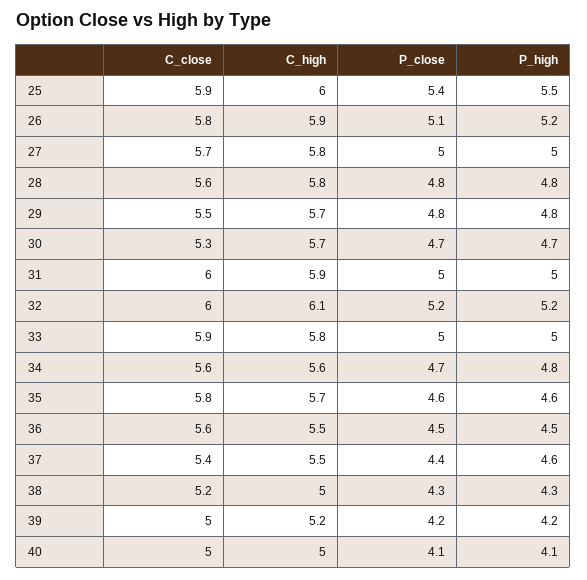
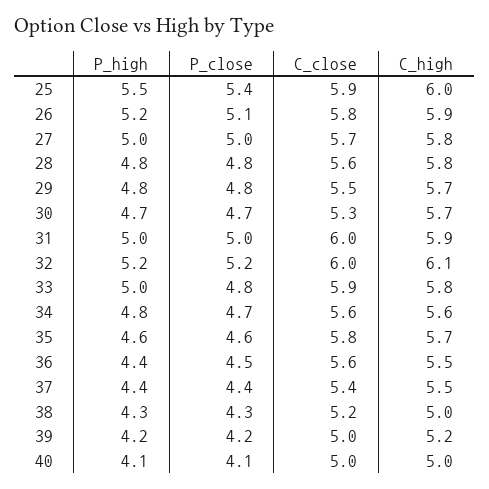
  {
    "C_close": {
      "25": 5.9,
      "26": 5.8,
      "27": 5.7,
      "28": 5.6,
      "29": 5.5,
      "30": 5.3,
      "31": 6,
      "32": 6,
      "33": 5.9,
      "34": 5.6,
      "35": 5.8,
      "36": 5.6,
      "37": 5.4,
      "38": 5.2,
      "39": 5,
      "40": 5
    },
    "C_high": {
      "25": 6,
      "26": 5.9,
      "27": 5.8,
      "28": 5.8,
      "29": 5.7,
      "30": 5.7,
      "31": 5.9,
      "32": 6.1,
      "33": 5.8,
      "34": 5.6,
      "35": 5.7,
      "36": 5.5,
      "37": 5.5,
      "38": 5,
      "39": 5.2,
      "40": 5
    },
    "P_close": {
      "25": 5.4,
      "26": 5.1,
      "27": 5,
      "28": 4.8,
      "29": 4.8,
      "30": 4.7,
      "31": 5,
      "32": 5.2,
-     "33": 5,
+     "33": 4.8,
      "34": 4.7,
      "35": 4.6,
      "36": 4.5,
      "37": 4.4,
      "38": 4.3,
      "39": 4.2,
      "40": 4.1
    },
    "P_high": {
      "25": 5.5,
      "26": 5.2,
      "27": 5,
      "28": 4.8,
      "29": 4.8,
      "30": 4.7,
      "31": 5,
      "32": 5.2,
      "33": 5,
      "34": 4.8,
      "35": 4.6,
-     "36": 4.5,
+     "36": 4.4,
-     "37": 4.6,
+     "37": 4.4,
      "38": 4.3,
      "39": 4.2,
      "40": 4.1
    }
  }

